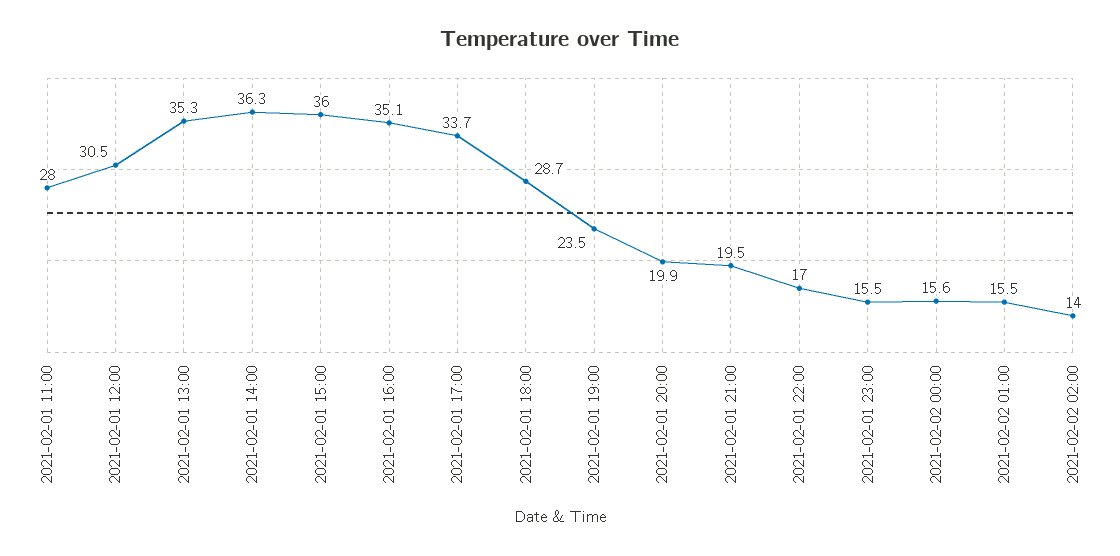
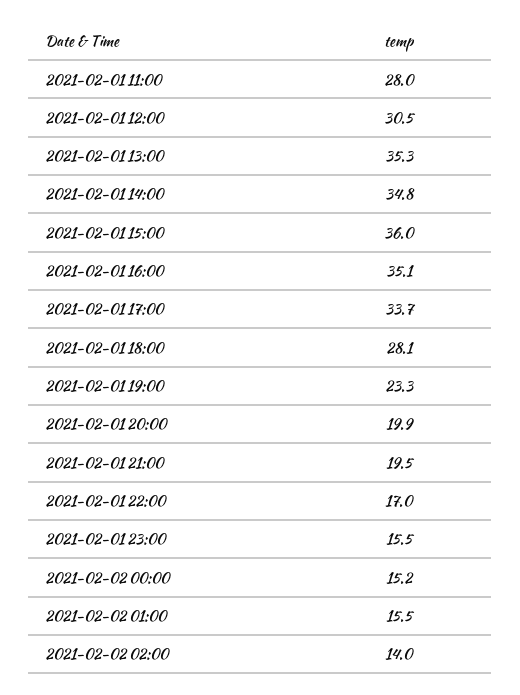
  {
    "2021-02-01 11:00": 28,
    "2021-02-01 12:00": 30.5,
    "2021-02-01 13:00": 35.3,
-   "2021-02-01 14:00": 36.3,
+   "2021-02-01 14:00": 34.8,
    "2021-02-01 15:00": 36,
    "2021-02-01 16:00": 35.1,
    "2021-02-01 17:00": 33.7,
-   "2021-02-01 18:00": 28.7,
+   "2021-02-01 18:00": 28.1,
-   "2021-02-01 19:00": 23.5,
+   "2021-02-01 19:00": 23.3,
    "2021-02-01 20:00": 19.9,
    "2021-02-01 21:00": 19.5,
    "2021-02-01 22:00": 17,
    "2021-02-01 23:00": 15.5,
-   "2021-02-02 00:00": 15.6,
+   "2021-02-02 00:00": 15.2,
    "2021-02-02 01:00": 15.5,
    "2021-02-02 02:00": 14
  }

